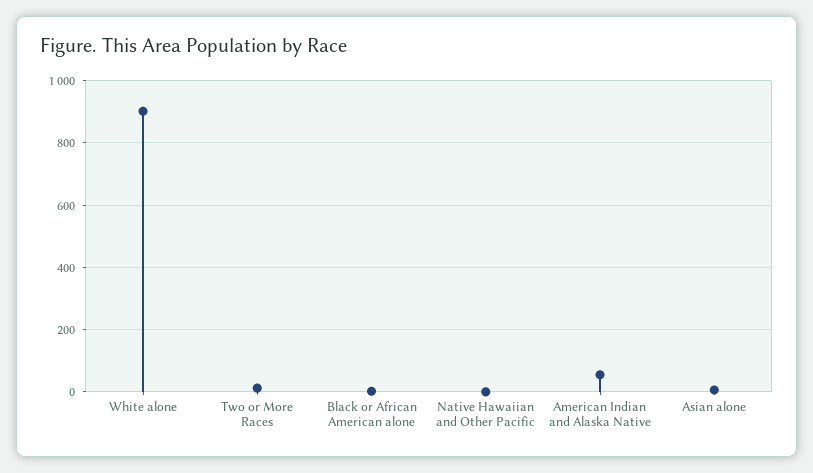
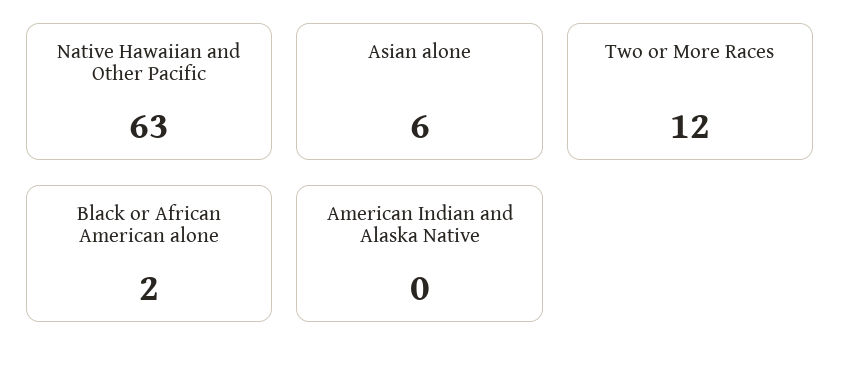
  {
-   "White alone": 900,
    "Two or More Races": 12,
    "Black or African American alone": 2,
-   "Native Hawaiian and Other Pacific": 0,
+   "Native Hawaiian and Other Pacific": 63,
-   "American Indian and Alaska Native": 60,
+   "American Indian and Alaska Native": 0,
    "Asian alone": 6
  }

